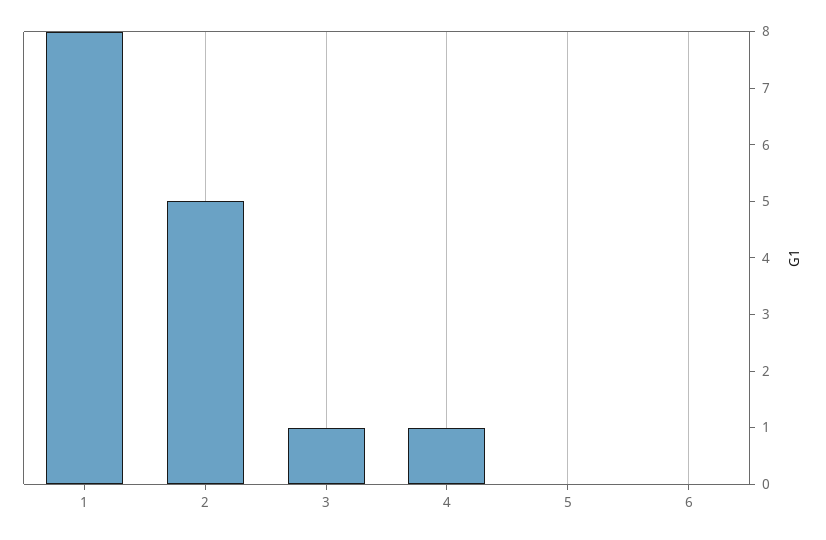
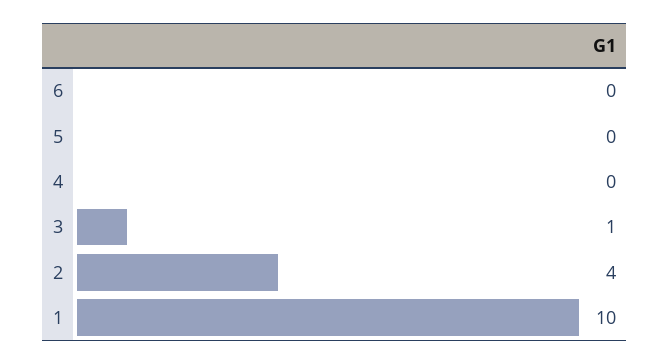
  {
-   "1": 8,
+   "1": 10,
-   "2": 5,
+   "2": 4,
    "3": 1,
-   "4": 1,
+   "4": 0,
    "5": 0,
    "6": 0
  }

